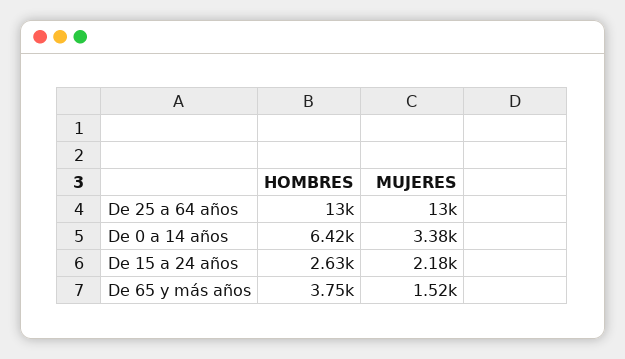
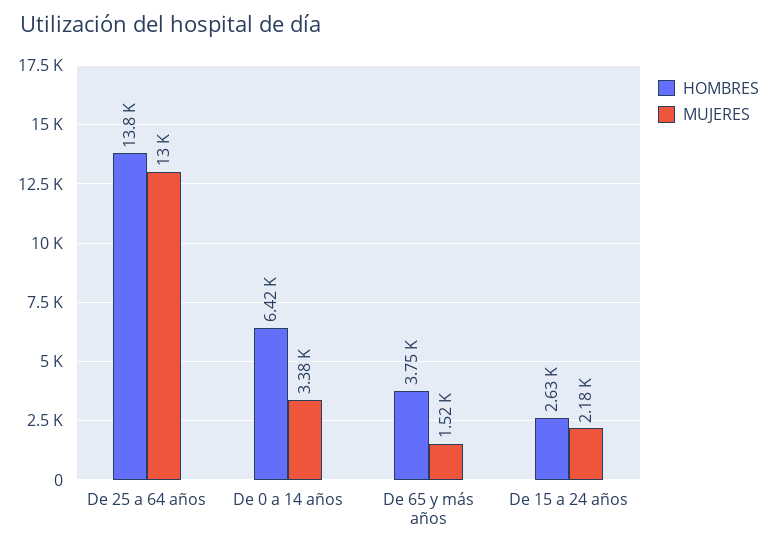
  {
    "HOMBRES": {
-     "De 25 a 64 años": 13000,
+     "De 25 a 64 años": 13800,
      "De 0 a 14 años": 6420,
      "De 15 a 24 años": 2630,
      "De 65 y más años": 3750
    },
    "MUJERES": {
      "De 25 a 64 años": 13000,
      "De 0 a 14 años": 3380,
      "De 15 a 24 años": 2180,
      "De 65 y más años": 1520
    }
  }

